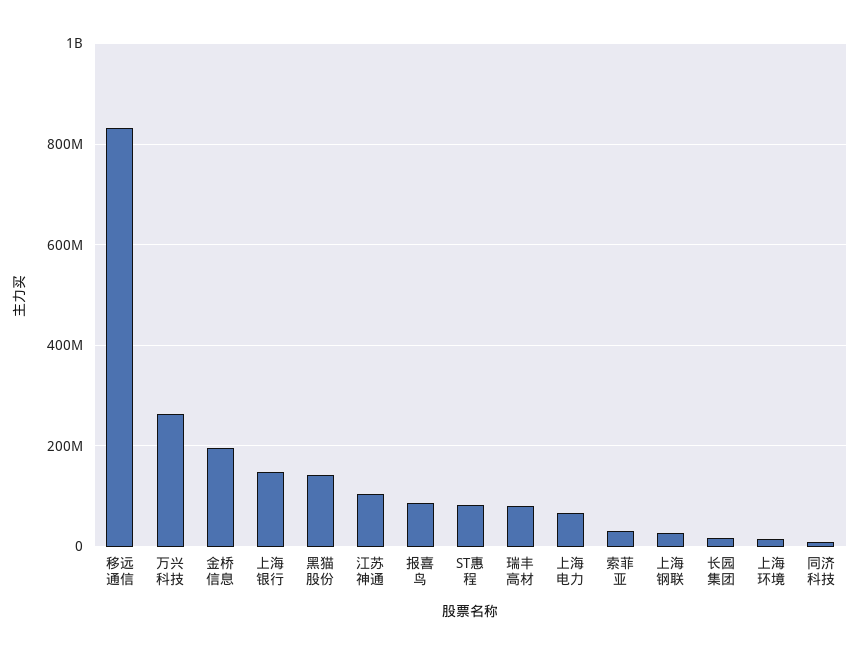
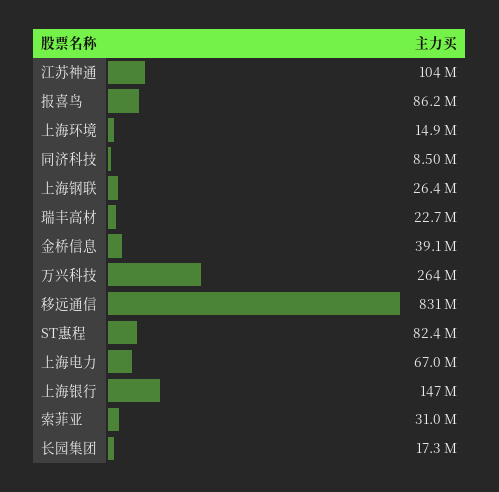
  {
    "移远通信": 831000000,
    "万兴科技": 264000000,
-   "金桥信息": 200000000,
+   "金桥信息": 39100000,
    "上海银行": 147000000,
-   "黑猫股份": 140000000,
    "江苏神通": 104000000,
    "报喜鸟": 86200000,
    "ST惠程": 82400000,
-   "瑞丰高材": 80000000,
+   "瑞丰高材": 22700000,
    "上海电力": 67000000,
    "索菲亚": 31000000,
    "上海钢联": 26400000,
    "长园集团": 17300000,
    "上海环境": 14900000,
    "同济科技": 8500000
  }

